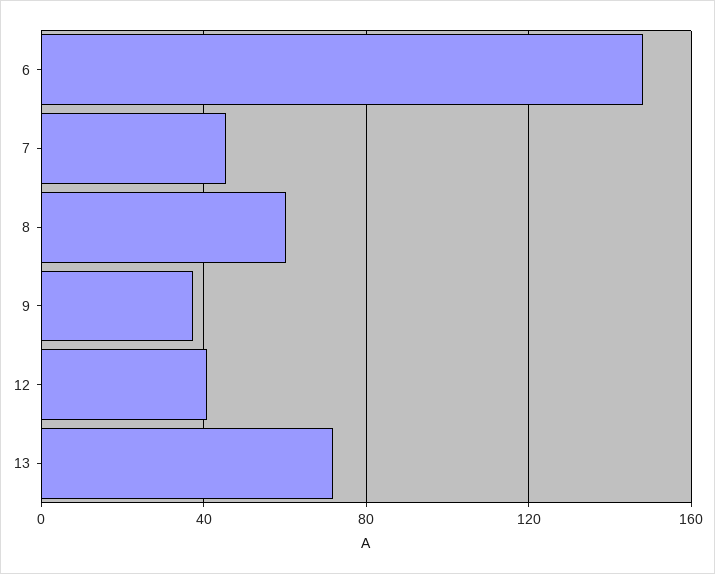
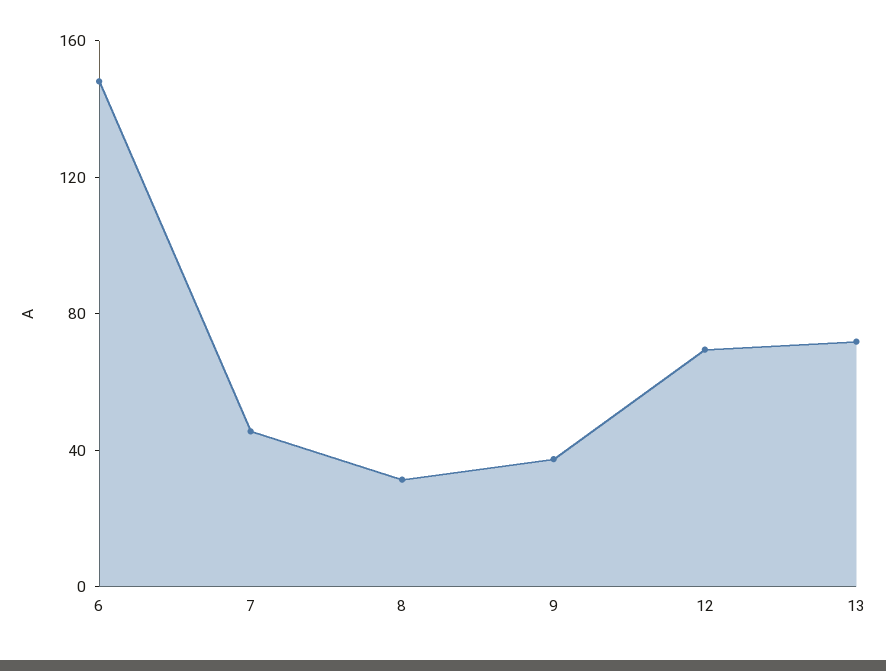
  {
    "6": 150,
    "7": 45,
-   "8": 60,
+   "8": 30,
    "9": 35,
-   "12": 40,
+   "12": 70,
    "13": 70
  }

